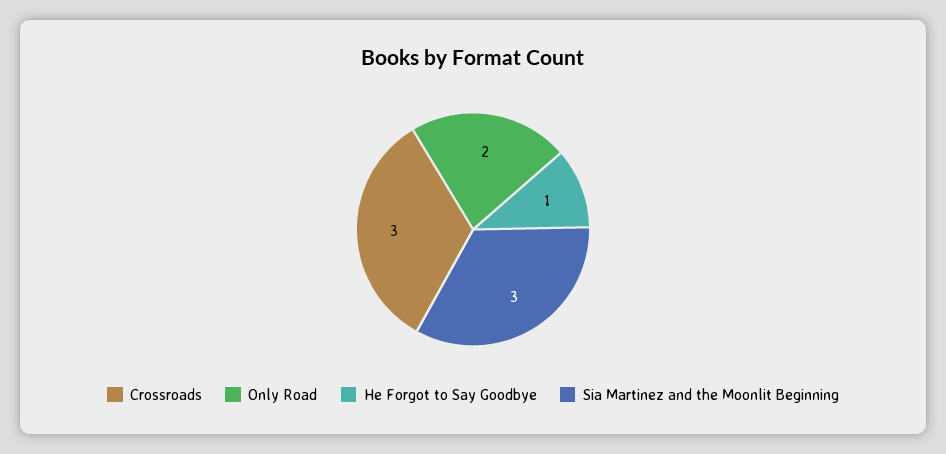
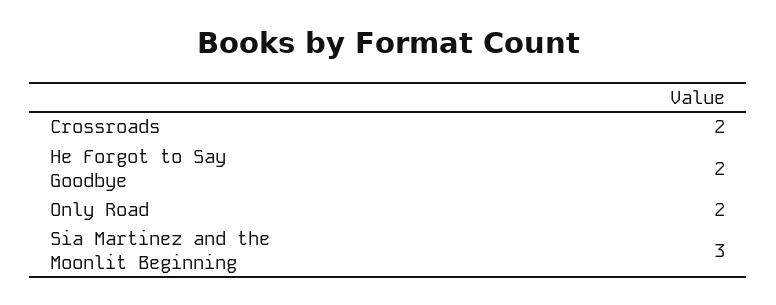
  {
-   "Crossroads": 3,
+   "Crossroads": 2,
    "Only Road": 2,
-   "He Forgot to Say Goodbye": 1,
+   "He Forgot to Say Goodbye": 2,
    "Sia Martinez and the Moonlit Beginning": 3
  }

